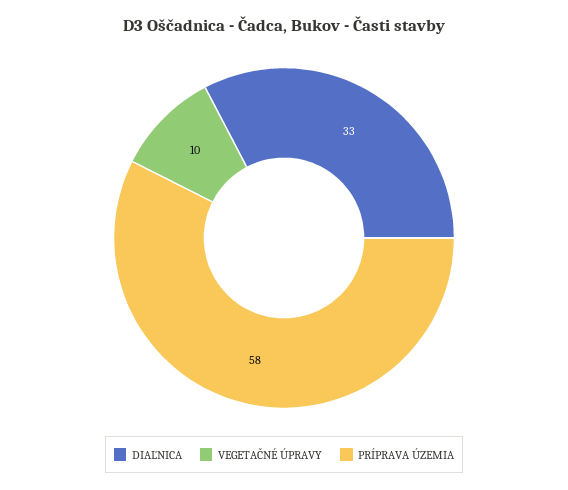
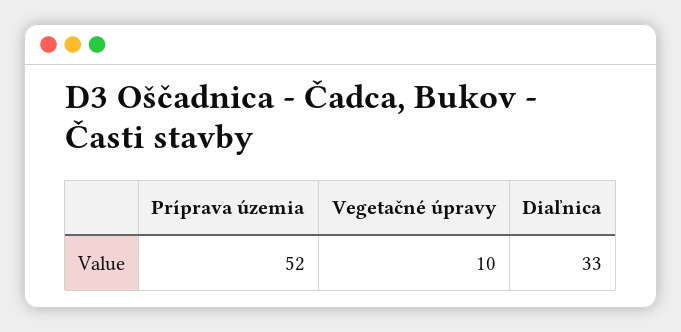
  {
    "DIAĽNICA": 33,
    "VEGETAČNÉ ÚPRAVY": 10,
-   "PRÍPRAVA ÚZEMIA": 58
+   "PRÍPRAVA ÚZEMIA": 52
  }

